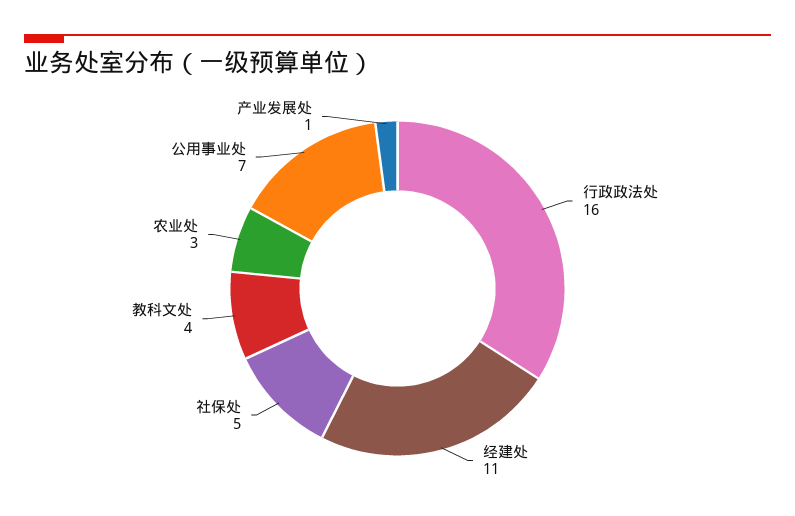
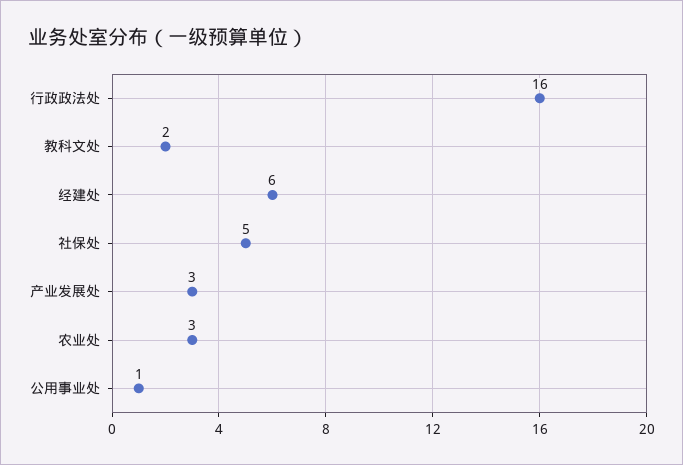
  {
    "行政政法处": 16,
-   "经建处": 11,
+   "经建处": 6,
    "社保处": 5,
-   "教科文处": 4,
+   "教科文处": 2,
    "农业处": 3,
-   "公用事业处": 7,
+   "公用事业处": 1,
-   "产业发展处": 1
+   "产业发展处": 3
  }

